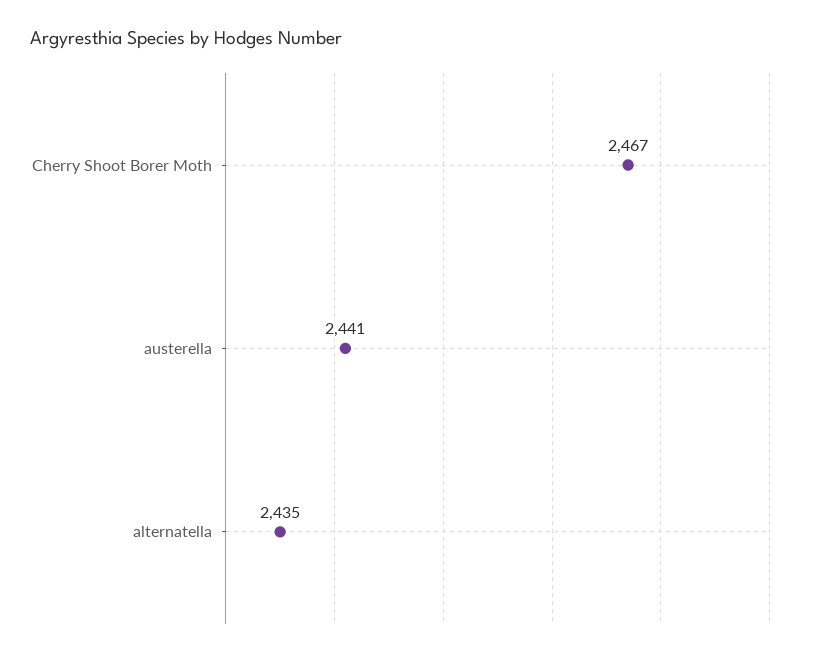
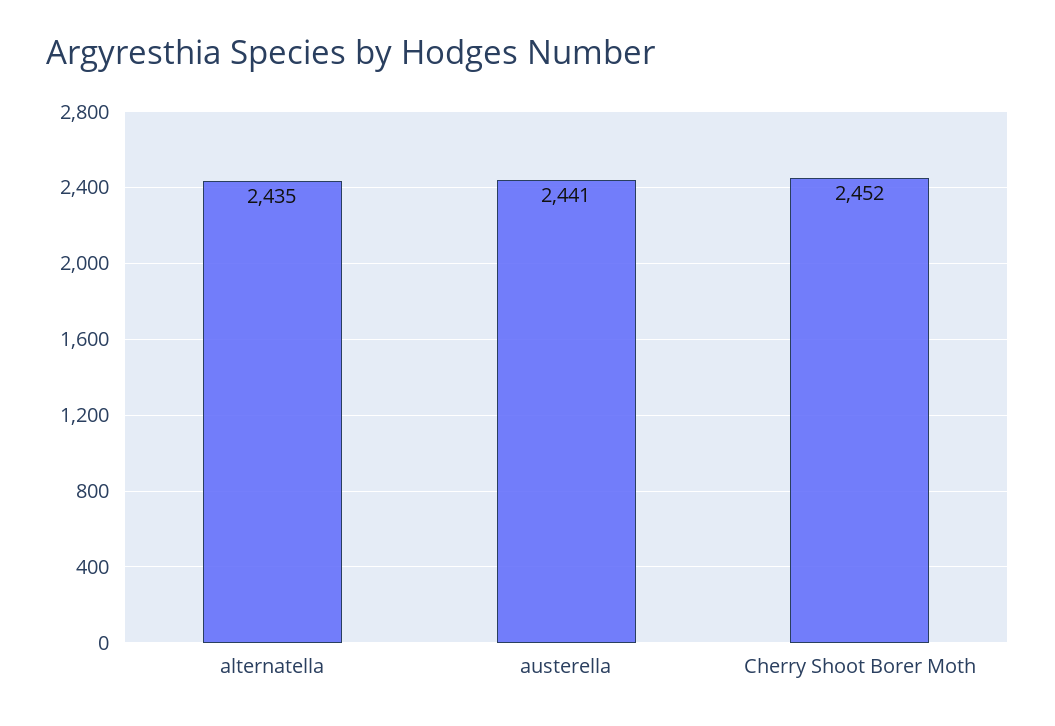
  {
-   "Cherry Shoot Borer Moth": 2467,
+   "Cherry Shoot Borer Moth": 2452,
    "austerella": 2441,
    "alternatella": 2435
  }

